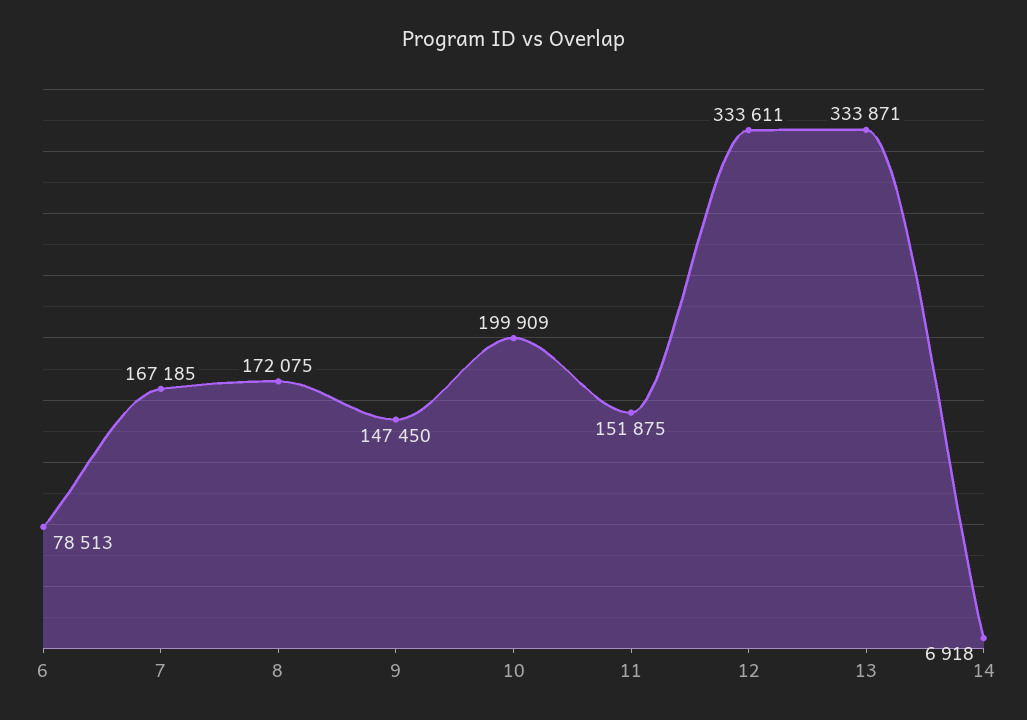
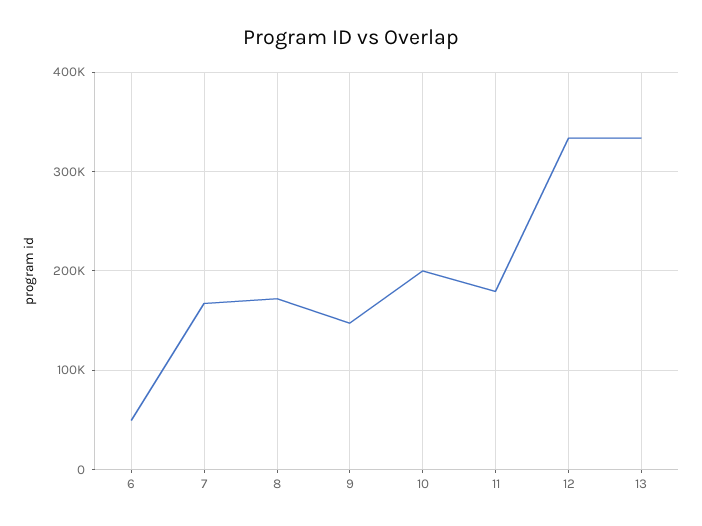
  {
-   "6": 78513,
+   "6": 50000,
    "7": 167185,
    "8": 172075,
    "9": 147450,
    "10": 199909,
-   "11": 151875,
+   "11": 180000,
    "12": 333611,
-   "13": 333871,
+   "13": 333871
-   "14": 6918
  }

